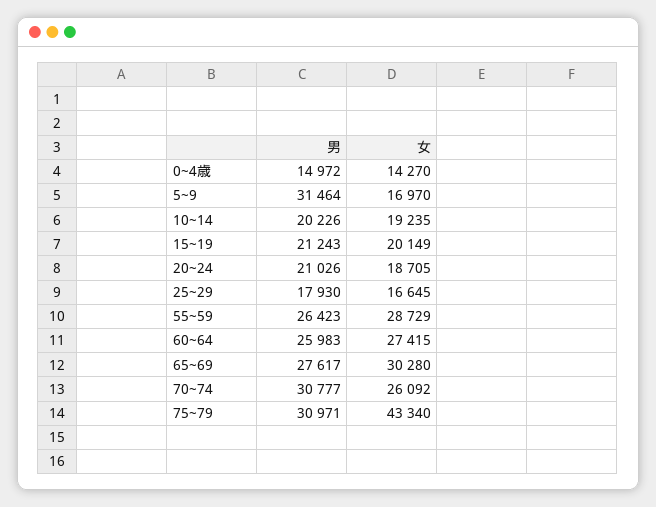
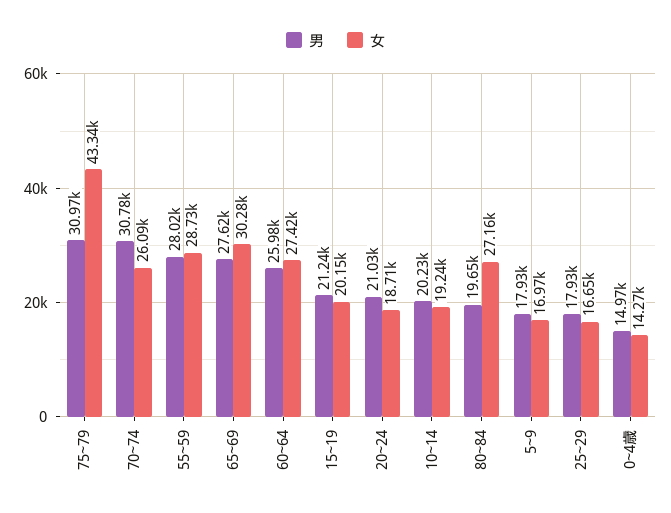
  {
    "男": {
      "0~4歳": 14972,
-     "5~9": 31464,
+     "5~9": 17930,
      "10~14": 20226,
      "15~19": 21243,
      "20~24": 21026,
      "25~29": 17930,
-     "55~59": 26423,
+     "55~59": 28020,
      "60~64": 25983,
      "65~69": 27617,
      "70~74": 30777,
-     "75~79": 30971
+     "75~79": 30971,
+     "80~84": 19650
    },
    "女": {
      "0~4歳": 14270,
      "5~9": 16970,
      "10~14": 19235,
      "15~19": 20149,
      "20~24": 18705,
      "25~29": 16645,
      "55~59": 28729,
      "60~64": 27415,
      "65~69": 30280,
      "70~74": 26092,
-     "75~79": 43340
+     "75~79": 43340,
+     "80~84": 27160
    }
  }

